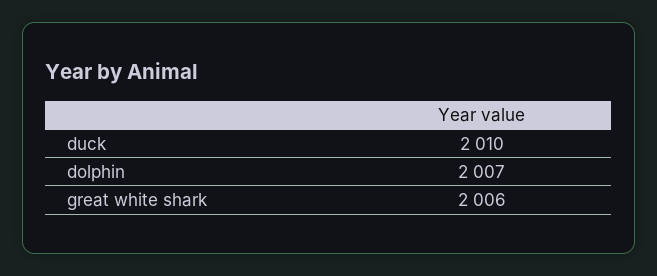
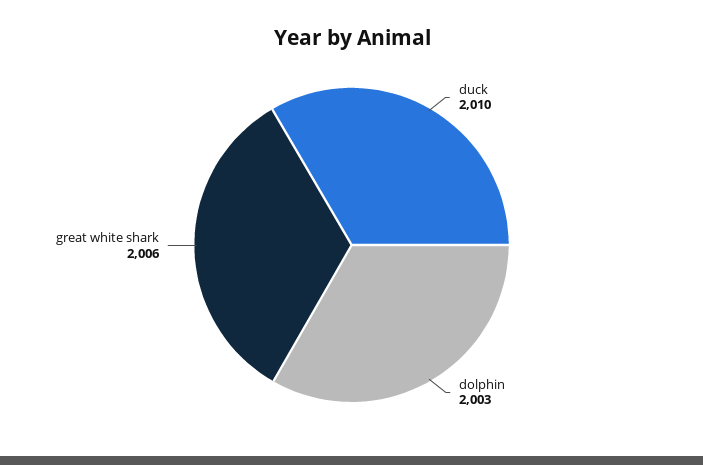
  {
    "duck": 2010,
-   "dolphin": 2007,
+   "dolphin": 2003,
    "great white shark": 2006
  }

